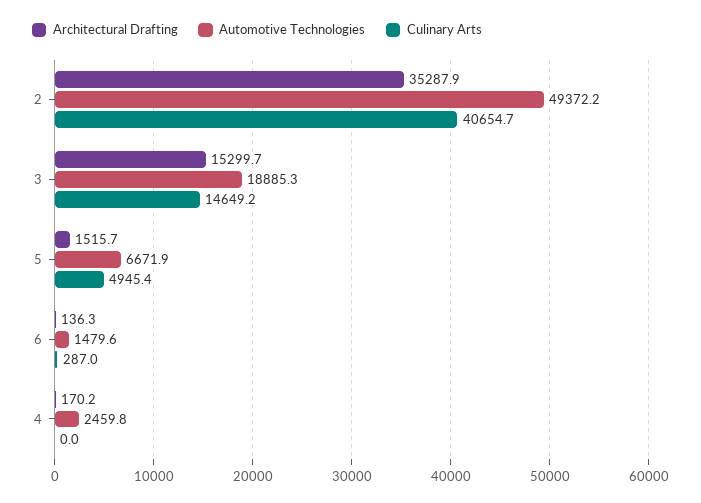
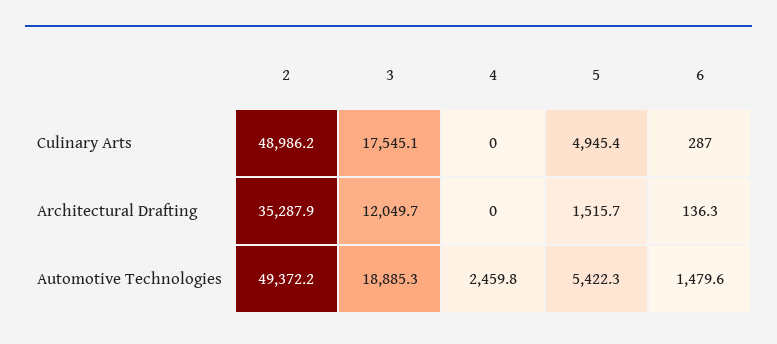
  {
    "Architectural Drafting": {
      "2": 35287.9,
-     "3": 15299.7,
+     "3": 12049.7,
      "5": 1515.7,
      "6": 136.3,
-     "4": 170.2
+     "4": 0
    },
    "Automotive Technologies": {
      "2": 49372.2,
      "3": 18885.3,
-     "5": 6671.9,
+     "5": 5422.3,
      "6": 1479.6,
      "4": 2459.8
    },
    "Culinary Arts": {
-     "2": 40654.7,
+     "2": 48986.2,
-     "3": 14649.2,
+     "3": 17545.1,
      "5": 4945.4,
      "6": 287,
      "4": 0
    }
  }

